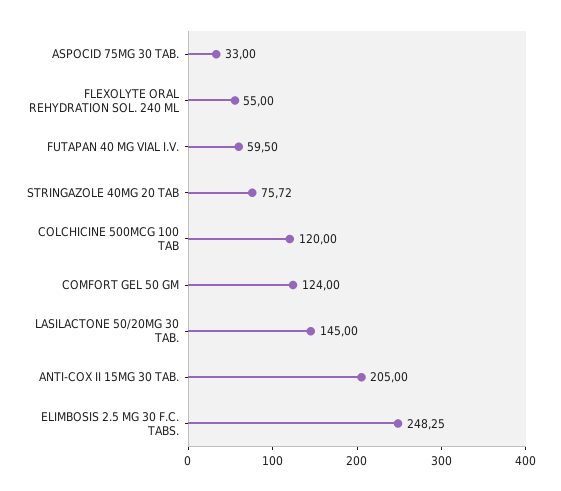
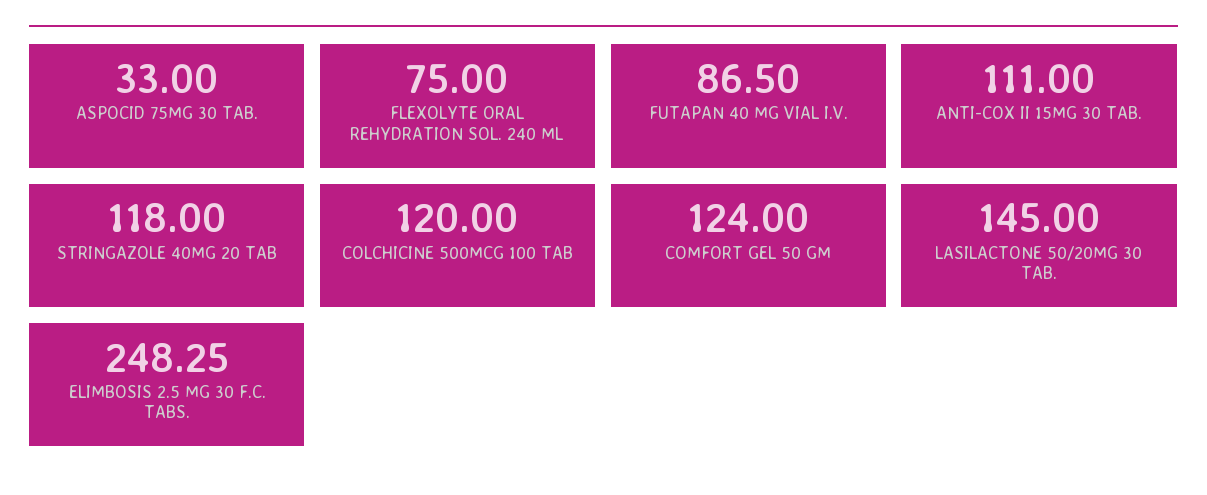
  {
    "ASPOCID 75MG 30 TAB.": 33,
-   "FLEXOLYTE ORAL REHYDRATION SOL. 240 ML": 55,
+   "FLEXOLYTE ORAL REHYDRATION SOL. 240 ML": 75,
-   "FUTAPAN 40 MG VIAL I.V.": 59.5,
+   "FUTAPAN 40 MG VIAL I.V.": 86.5,
-   "STRINGAZOLE 40MG 20 TAB": 75.72,
+   "STRINGAZOLE 40MG 20 TAB": 118,
    "COLCHICINE 500MCG 100 TAB": 120,
    "COMFORT GEL 50 GM": 124,
    "LASILACTONE 50/20MG 30 TAB.": 145,
-   "ANTI-COX II 15MG 30 TAB.": 205,
+   "ANTI-COX II 15MG 30 TAB.": 111,
    "ELIMBOSIS 2.5 MG 30 F.C. TABS.": 248.25
  }

